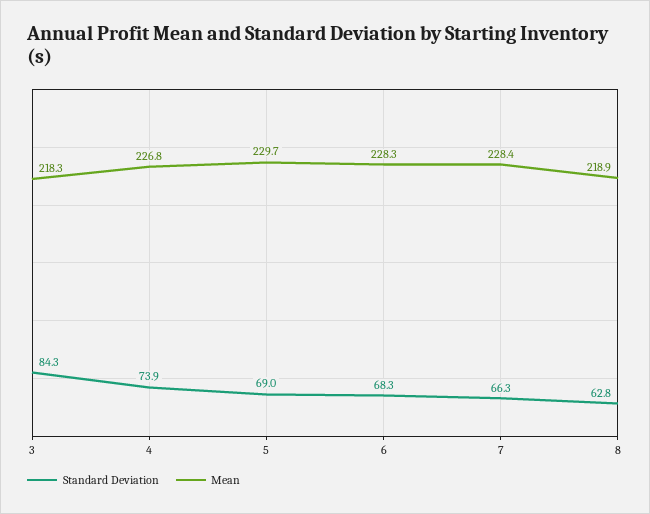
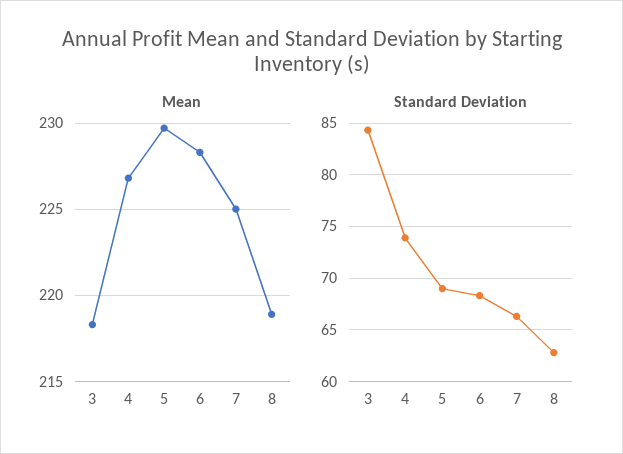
  {
    "Standard Deviation": {
      "3": 84.3,
      "4": 73.9,
      "5": 69,
      "6": 68.3,
      "7": 66.3,
      "8": 62.8
    },
    "Mean": {
      "3": 218.3,
      "4": 226.8,
      "5": 229.7,
      "6": 228.3,
-     "7": 228.4,
+     "7": 225,
      "8": 218.9
    }
  }

